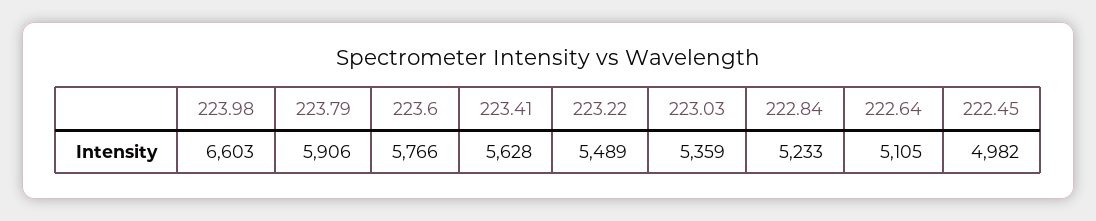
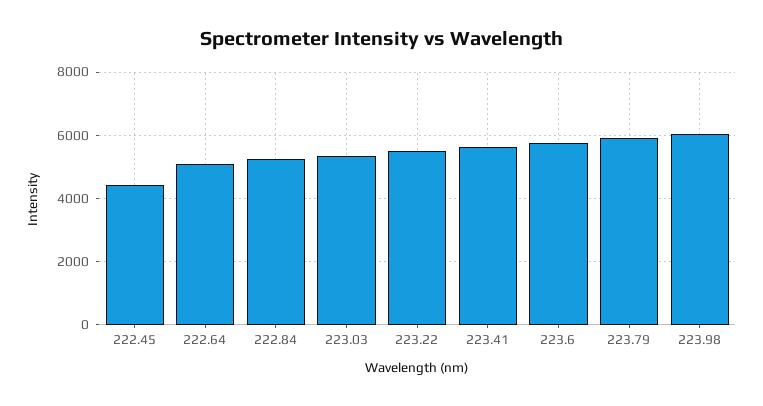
  {
-   "223.98": 6603,
+   "223.98": 6000,
    "223.79": 5906,
    "223.6": 5766,
    "223.41": 5628,
    "223.22": 5489,
    "223.03": 5359,
    "222.84": 5233,
    "222.64": 5105,
-   "222.45": 4982
+   "222.45": 4400
  }

